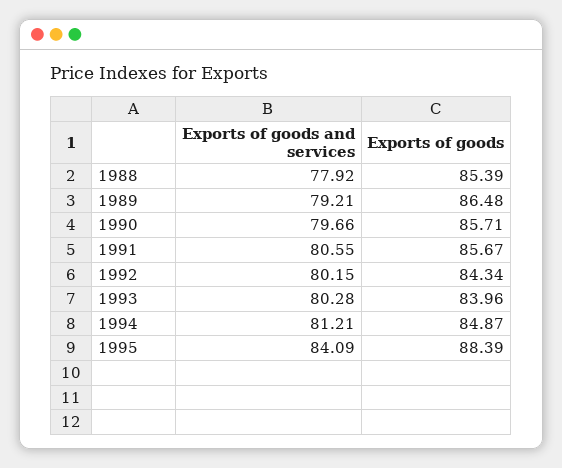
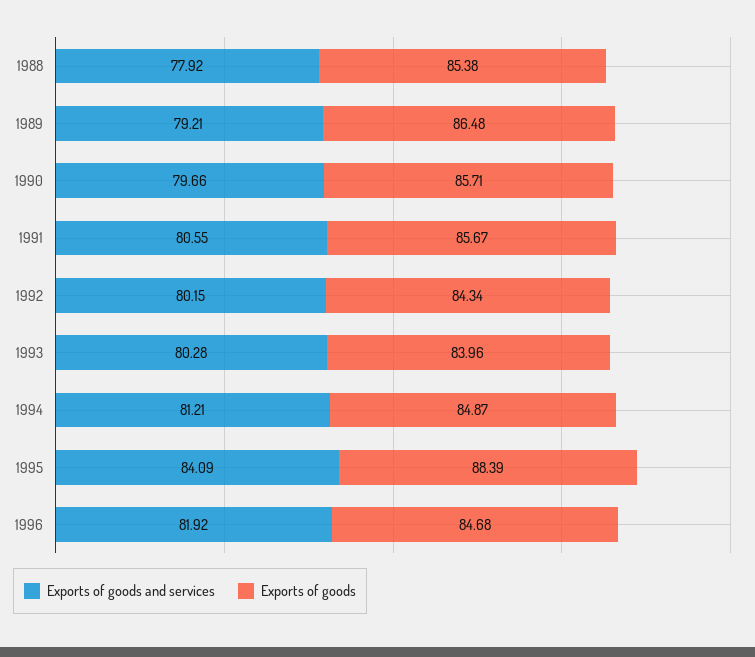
  {
    "Exports of goods and services": {
      "1988": 77.92,
      "1989": 79.21,
      "1990": 79.66,
      "1991": 80.55,
      "1992": 80.15,
      "1993": 80.28,
      "1994": 81.21,
-     "1995": 84.09
+     "1995": 84.09,
+     "1996": 81.92
    },
    "Exports of goods": {
-     "1988": 85.39,
+     "1988": 85.38,
      "1989": 86.48,
      "1990": 85.71,
      "1991": 85.67,
      "1992": 84.34,
      "1993": 83.96,
      "1994": 84.87,
-     "1995": 88.39
+     "1995": 88.39,
+     "1996": 84.68
    }
  }

